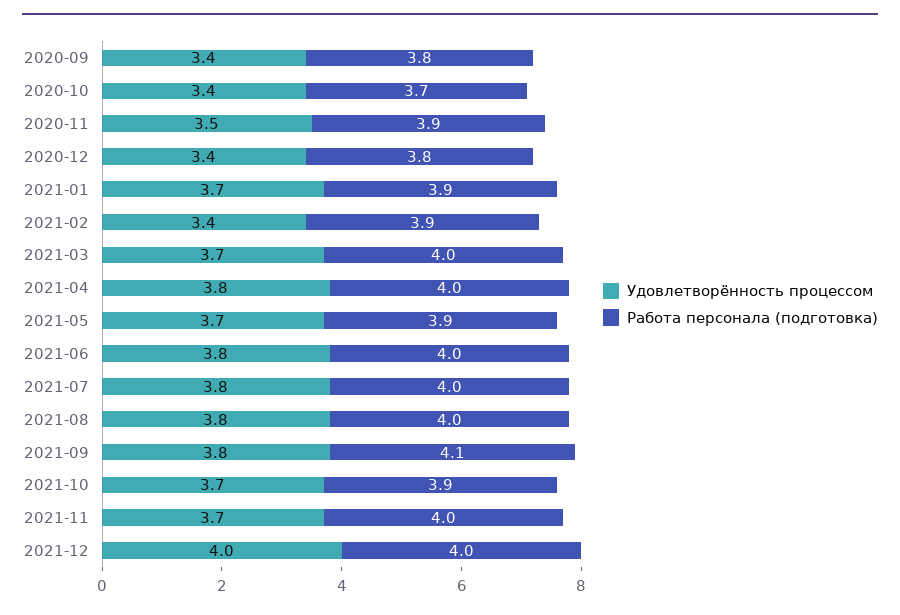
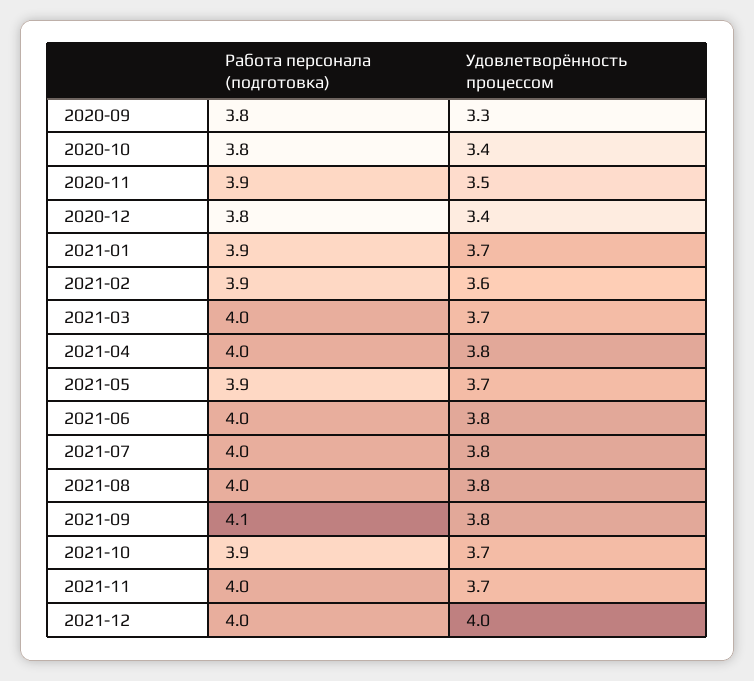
  {
    "Удовлетворённость процессом": {
-     "2020-09": 3.4,
+     "2020-09": 3.3,
      "2020-10": 3.4,
      "2020-11": 3.5,
      "2020-12": 3.4,
      "2021-01": 3.7,
-     "2021-02": 3.4,
+     "2021-02": 3.6,
      "2021-03": 3.7,
      "2021-04": 3.8,
      "2021-05": 3.7,
      "2021-06": 3.8,
      "2021-07": 3.8,
      "2021-08": 3.8,
      "2021-09": 3.8,
      "2021-10": 3.7,
      "2021-11": 3.7,
      "2021-12": 4
    },
    "Работа персонала (подготовка)": {
      "2020-09": 3.8,
-     "2020-10": 3.7,
+     "2020-10": 3.8,
      "2020-11": 3.9,
      "2020-12": 3.8,
      "2021-01": 3.9,
      "2021-02": 3.9,
      "2021-03": 4,
      "2021-04": 4,
      "2021-05": 3.9,
      "2021-06": 4,
      "2021-07": 4,
      "2021-08": 4,
      "2021-09": 4.1,
      "2021-10": 3.9,
      "2021-11": 4,
      "2021-12": 4
    }
  }

